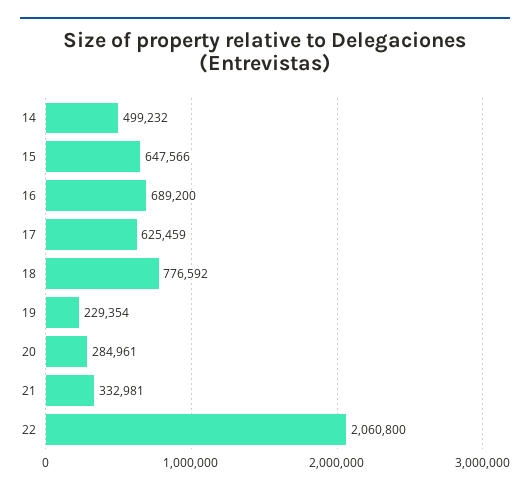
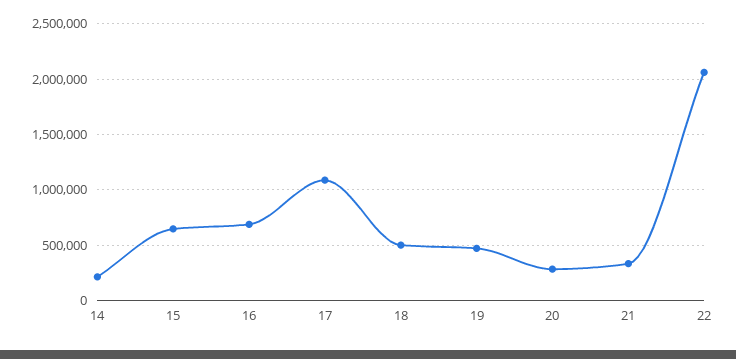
  {
-   "14": 499232,
+   "14": 200000,
    "15": 647566,
    "16": 689200,
-   "17": 625459,
+   "17": 1100000,
-   "18": 776592,
+   "18": 500000,
-   "19": 229354,
+   "19": 500000,
    "20": 284961,
    "21": 332981,
    "22": 2060800
  }

